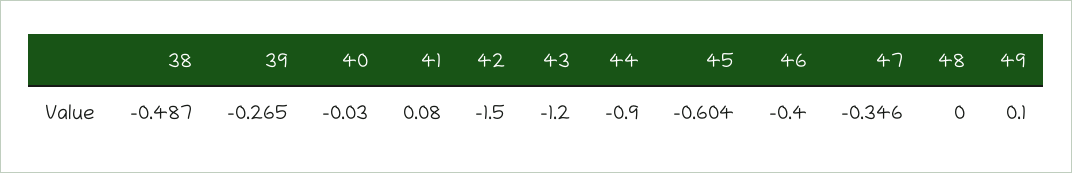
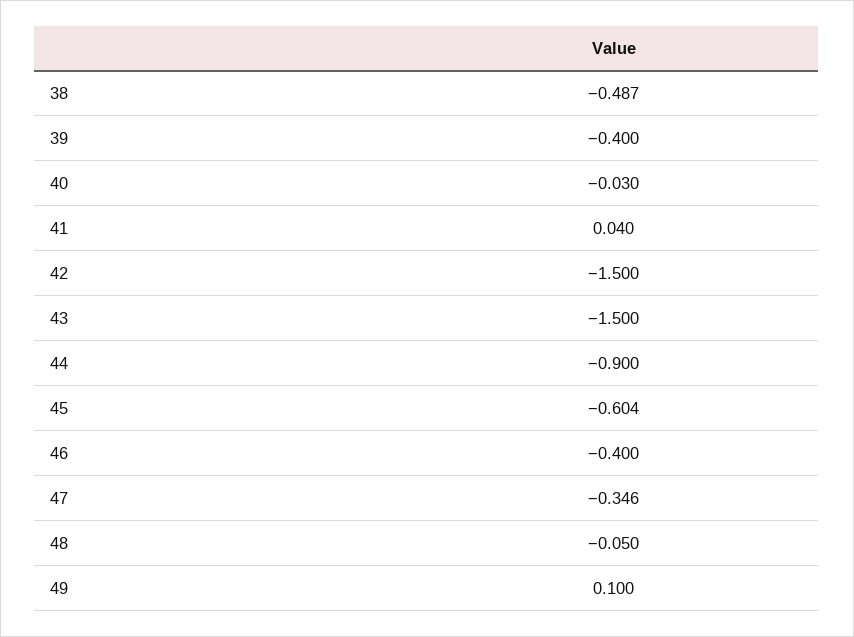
  {
    "38": -0.487,
-   "39": -0.265,
+   "39": -0.4,
    "40": -0.03,
-   "41": 0.08,
+   "41": 0.04,
    "42": -1.5,
-   "43": -1.2,
+   "43": -1.5,
    "44": -0.9,
    "45": -0.604,
    "46": -0.4,
    "47": -0.346,
-   "48": 0,
+   "48": -0.05,
    "49": 0.1
  }

